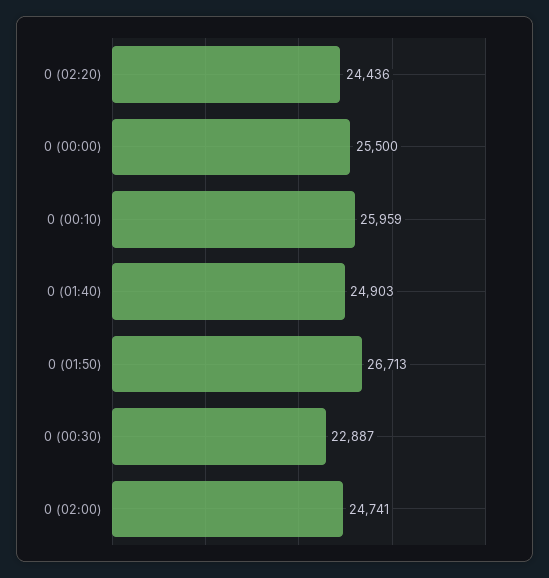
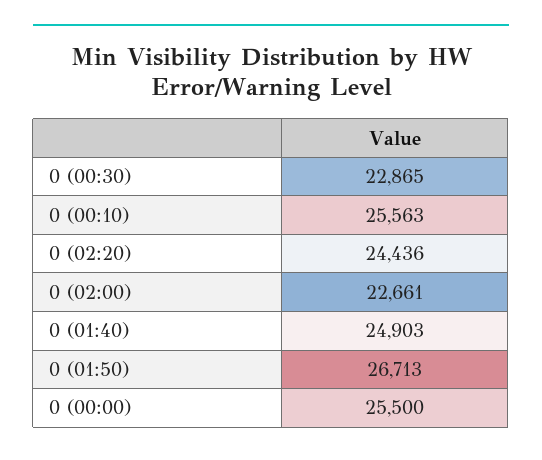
  {
    "0 (02:20)": 24436,
    "0 (00:00)": 25500,
-   "0 (00:10)": 25959,
+   "0 (00:10)": 25563,
    "0 (01:40)": 24903,
    "0 (01:50)": 26713,
-   "0 (00:30)": 22887,
+   "0 (00:30)": 22865,
-   "0 (02:00)": 24741
+   "0 (02:00)": 22661
  }

